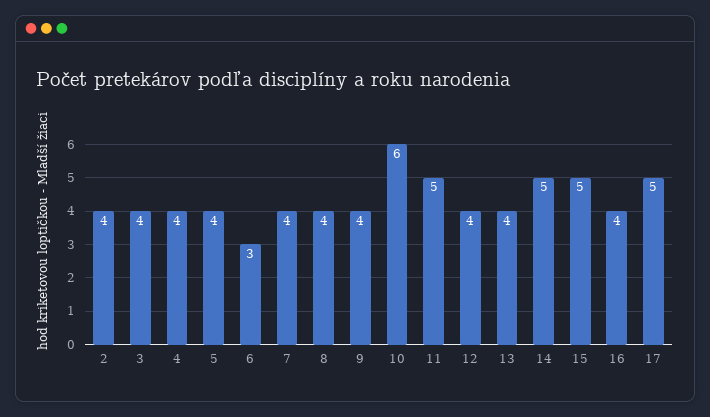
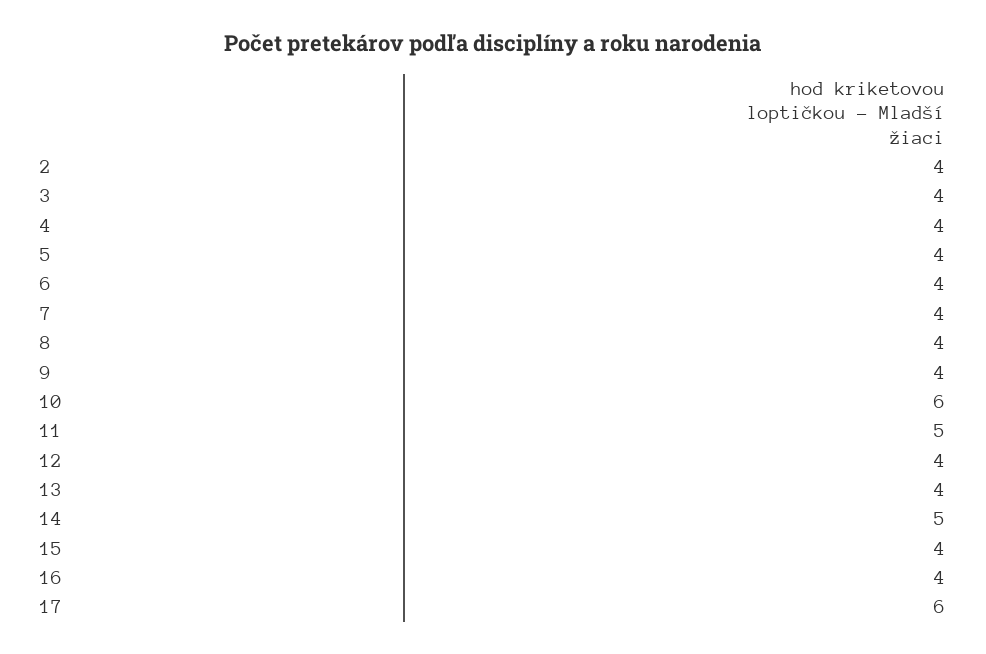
  {
    "2": 4,
    "3": 4,
    "4": 4,
    "5": 4,
-   "6": 3,
+   "6": 4,
    "7": 4,
    "8": 4,
    "9": 4,
    "10": 6,
    "11": 5,
    "12": 4,
    "13": 4,
    "14": 5,
-   "15": 5,
+   "15": 4,
    "16": 4,
-   "17": 5
+   "17": 6
  }

